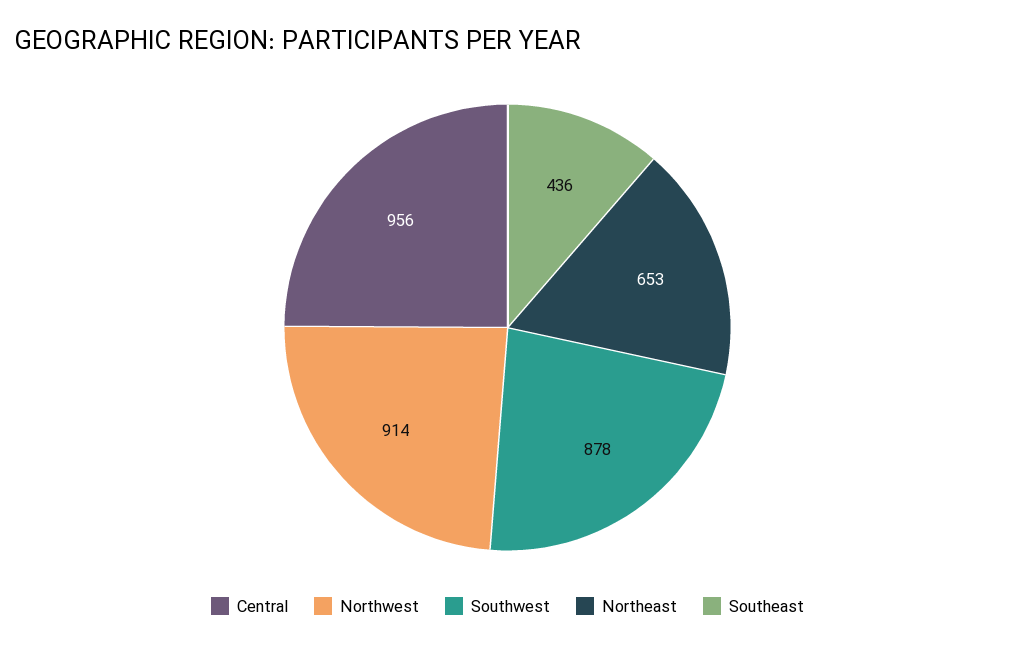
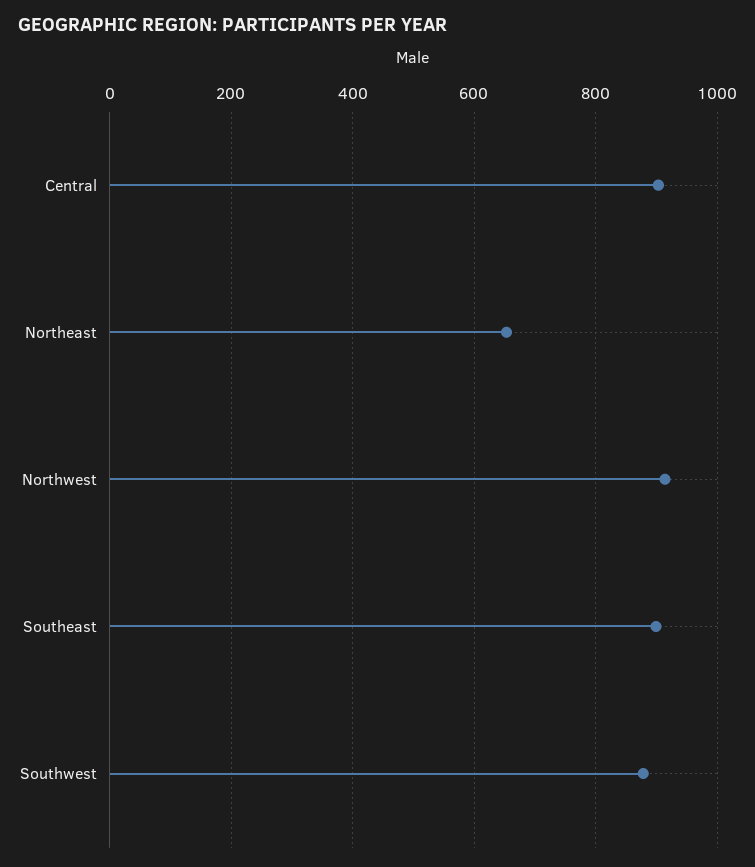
  {
-   "Central": 956,
+   "Central": 900,
    "Northwest": 914,
    "Southwest": 878,
    "Northeast": 653,
-   "Southeast": 436
+   "Southeast": 900
  }

